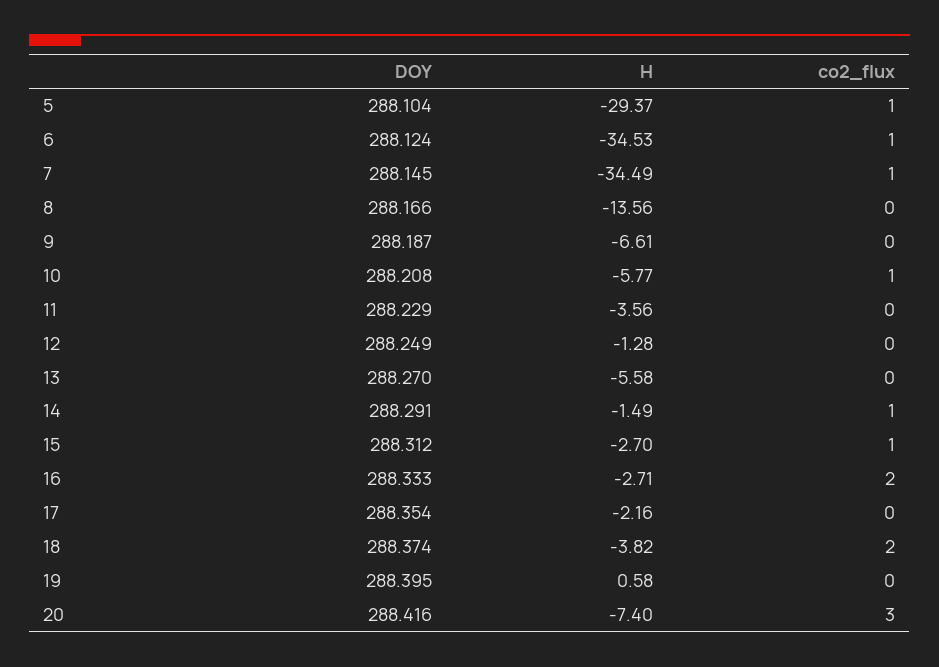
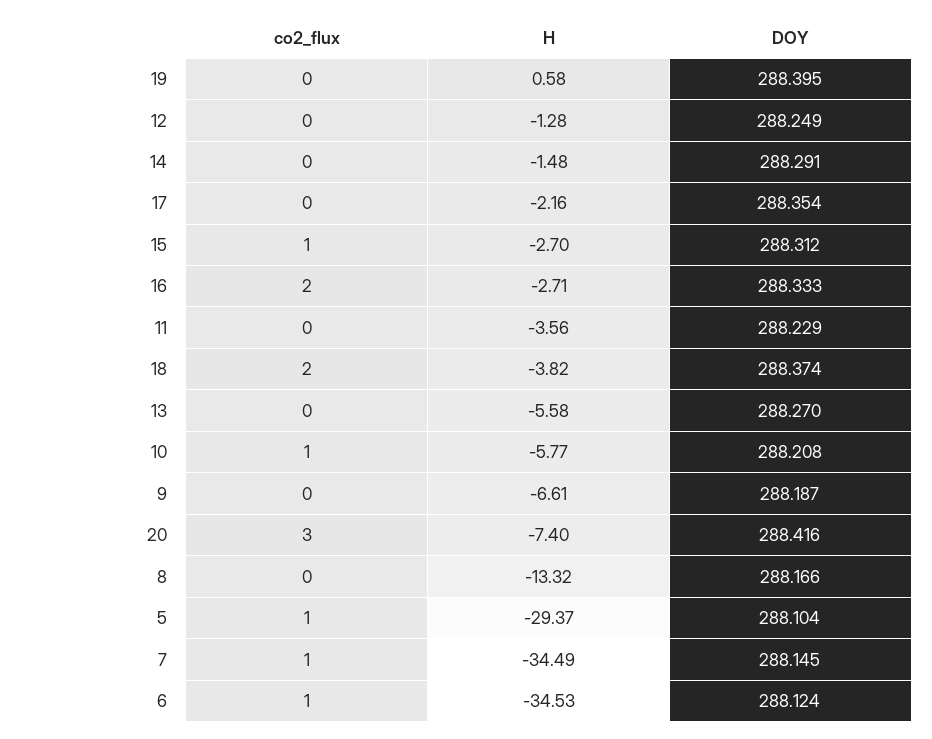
  {
    "DOY": {
      "5": 288.104,
      "6": 288.124,
      "7": 288.145,
      "8": 288.166,
      "9": 288.187,
      "10": 288.208,
      "11": 288.229,
      "12": 288.249,
      "13": 288.27,
      "14": 288.291,
      "15": 288.312,
      "16": 288.333,
      "17": 288.354,
      "18": 288.374,
      "19": 288.395,
      "20": 288.416
    },
    "H": {
      "5": -29.37,
      "6": -34.53,
      "7": -34.49,
-     "8": -13.56,
+     "8": -13.32,
      "9": -6.61,
      "10": -5.77,
      "11": -3.56,
      "12": -1.28,
      "13": -5.58,
-     "14": -1.49,
+     "14": -1.48,
      "15": -2.7,
      "16": -2.71,
      "17": -2.16,
      "18": -3.82,
      "19": 0.58,
      "20": -7.4
    },
    "co2_flux": {
      "5": 1,
      "6": 1,
      "7": 1,
      "8": 0,
      "9": 0,
      "10": 1,
      "11": 0,
      "12": 0,
      "13": 0,
-     "14": 1,
+     "14": 0,
      "15": 1,
      "16": 2,
      "17": 0,
      "18": 2,
      "19": 0,
      "20": 3
    }
  }

